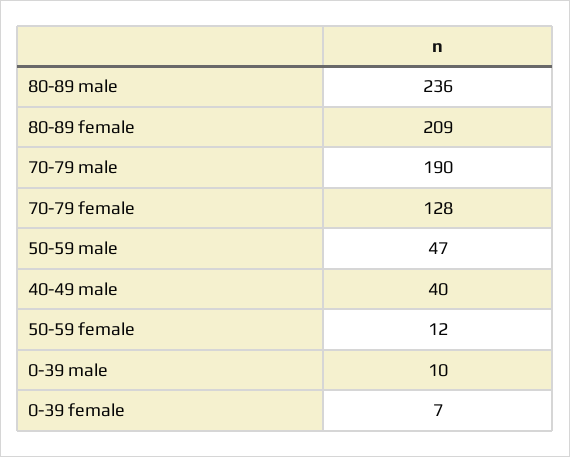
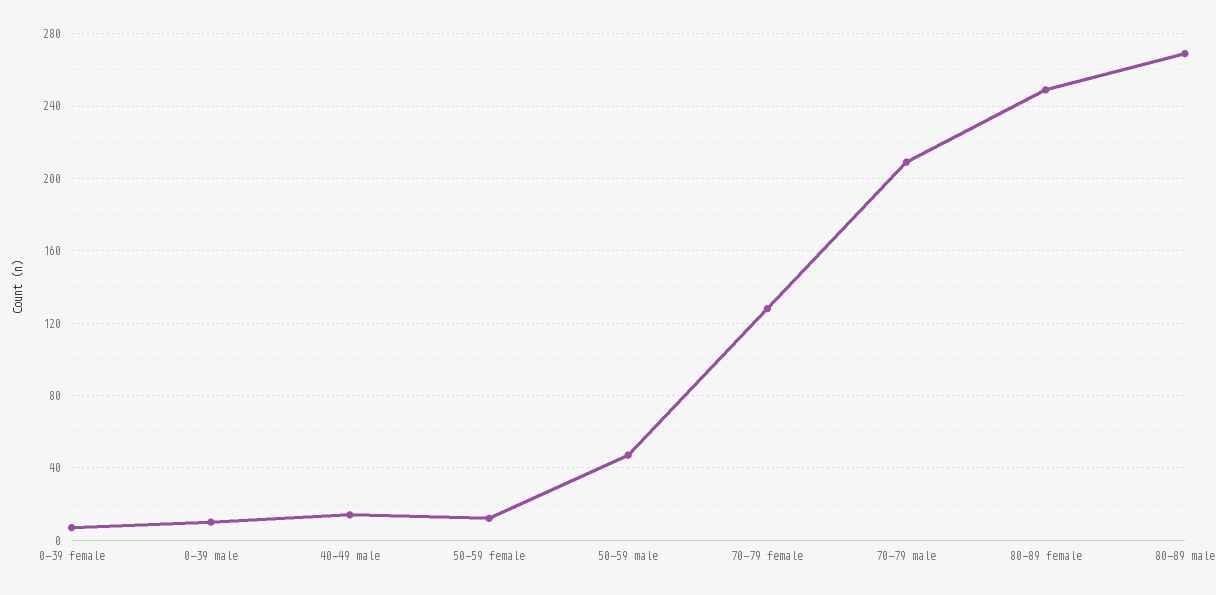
  {
-   "80-89 male": 236,
+   "80-89 male": 270,
-   "80-89 female": 209,
+   "80-89 female": 250,
-   "70-79 male": 190,
+   "70-79 male": 210,
    "70-79 female": 128,
    "50-59 male": 47,
-   "40-49 male": 40,
+   "40-49 male": 15,
    "50-59 female": 12,
    "0-39 male": 10,
    "0-39 female": 7
  }

